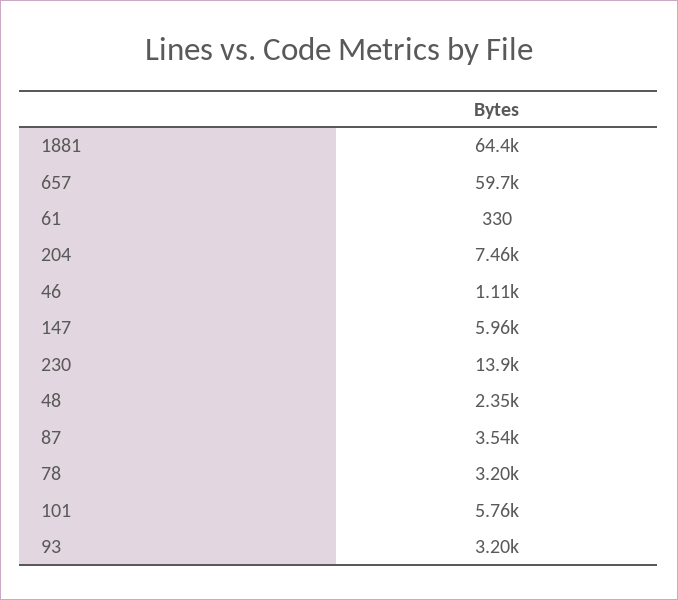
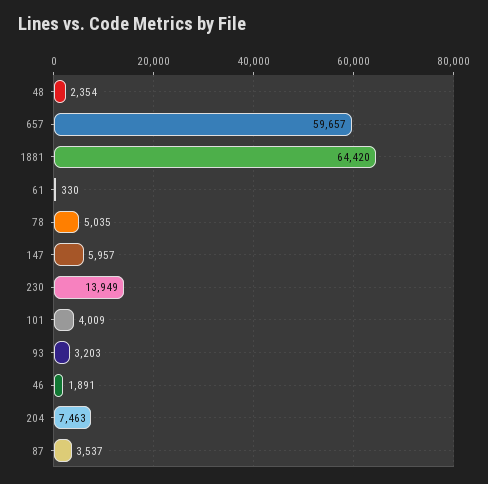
  {
    "1881": 64420,
    "657": 59657,
    "61": 330,
    "204": 7463,
-   "46": 1110,
+   "46": 1891,
    "147": 5957,
    "230": 13949,
    "48": 2354,
    "87": 3537,
-   "78": 3200,
+   "78": 5035,
-   "101": 5760,
+   "101": 4009,
    "93": 3203
  }

